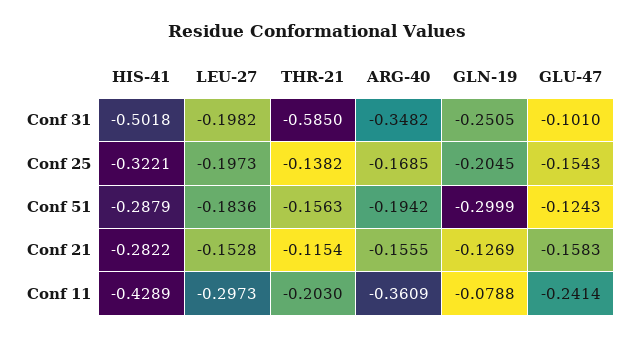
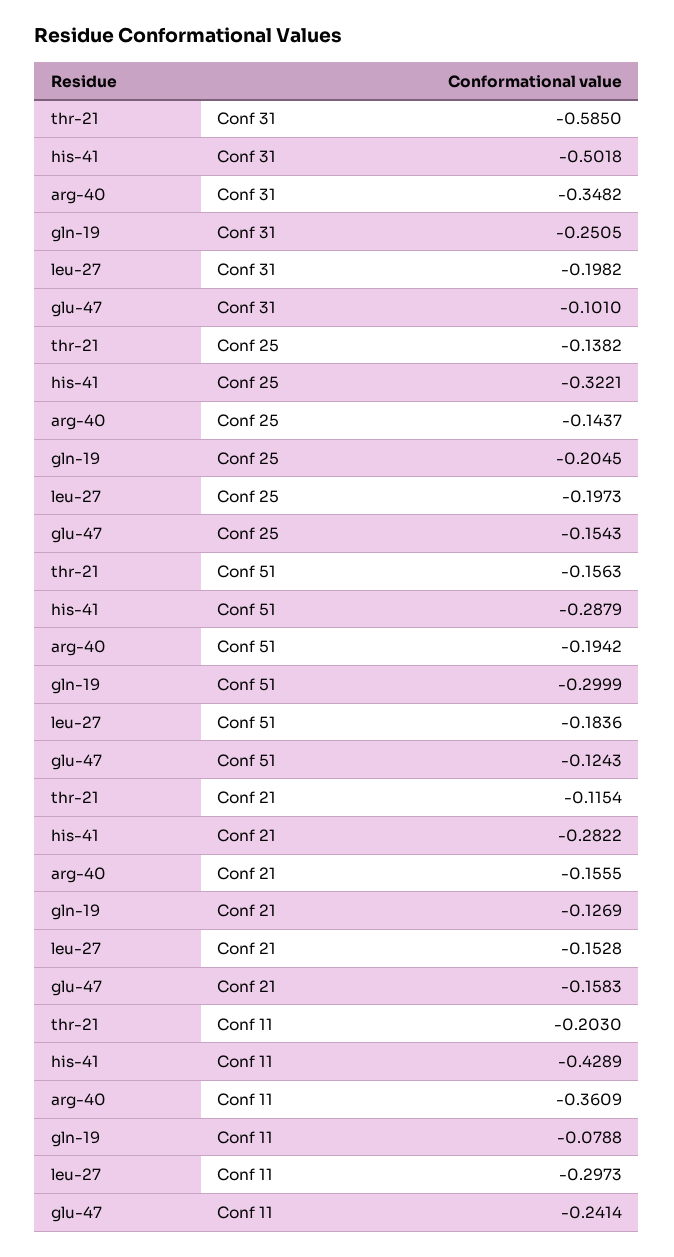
  {
    "HIS-41": {
      "Conf 31": -0.5018,
      "Conf 25": -0.3221,
      "Conf 51": -0.2879,
      "Conf 21": -0.2822,
      "Conf 11": -0.4289
    },
    "LEU-27": {
      "Conf 31": -0.1982,
      "Conf 25": -0.1973,
      "Conf 51": -0.1836,
      "Conf 21": -0.1528,
      "Conf 11": -0.2973
    },
    "THR-21": {
      "Conf 31": -0.585,
      "Conf 25": -0.1382,
      "Conf 51": -0.1563,
      "Conf 21": -0.1154,
      "Conf 11": -0.203
    },
    "ARG-40": {
      "Conf 31": -0.3482,
-     "Conf 25": -0.1685,
+     "Conf 25": -0.1437,
      "Conf 51": -0.1942,
      "Conf 21": -0.1555,
      "Conf 11": -0.3609
    },
    "GLN-19": {
      "Conf 31": -0.2505,
      "Conf 25": -0.2045,
      "Conf 51": -0.2999,
      "Conf 21": -0.1269,
      "Conf 11": -0.0788
    },
    "GLU-47": {
      "Conf 31": -0.101,
      "Conf 25": -0.1543,
      "Conf 51": -0.1243,
      "Conf 21": -0.1583,
      "Conf 11": -0.2414
    }
  }

